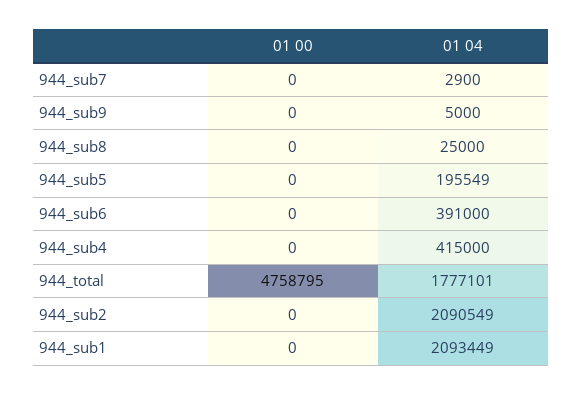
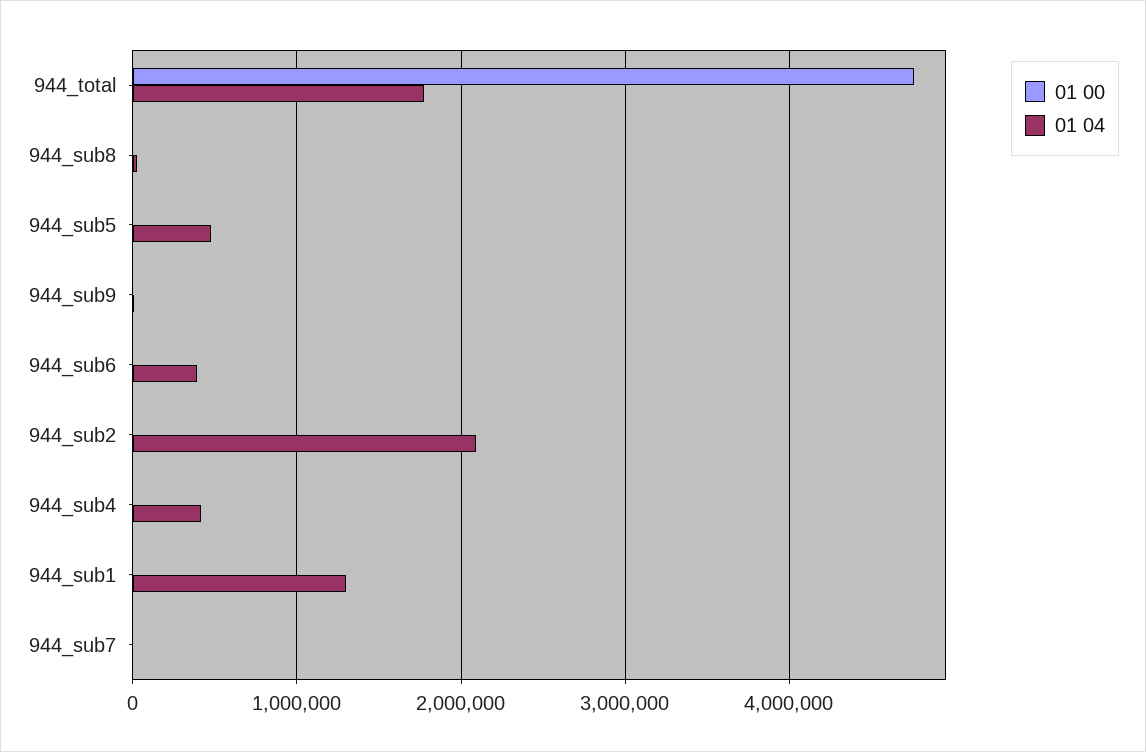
  {
    "01 00": {
      "944_sub7": 0,
      "944_sub9": 0,
      "944_sub8": 0,
      "944_sub5": 0,
      "944_sub6": 0,
      "944_sub4": 0,
      "944_total": 4758795,
      "944_sub2": 0,
      "944_sub1": 0
    },
    "01 04": {
      "944_sub7": 2900,
      "944_sub9": 5000,
      "944_sub8": 25000,
-     "944_sub5": 195549,
+     "944_sub5": 500000,
      "944_sub6": 391000,
      "944_sub4": 415000,
      "944_total": 1777101,
      "944_sub2": 2090549,
-     "944_sub1": 2093449
+     "944_sub1": 1300000
    }
  }

